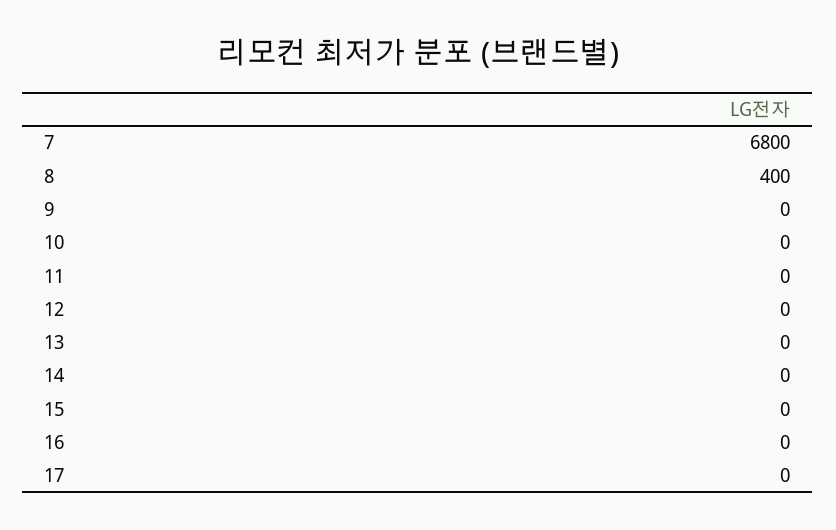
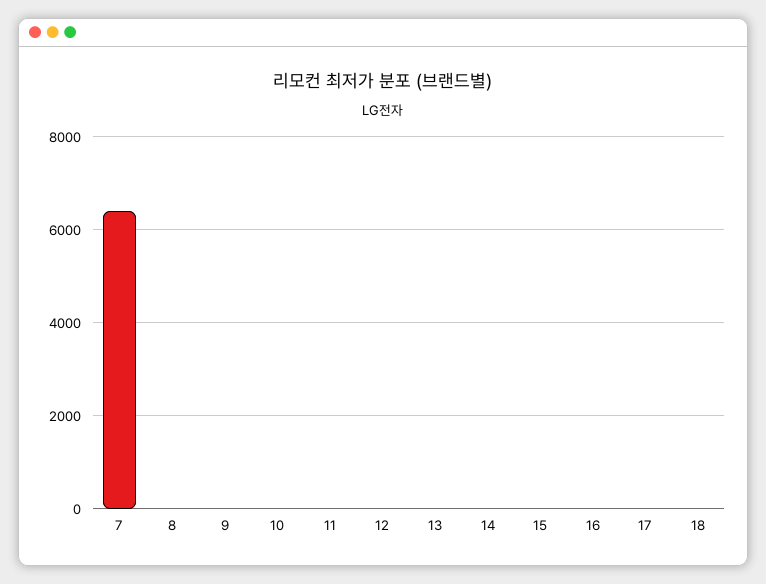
  {
-   "7": 6800,
+   "7": 6400,
-   "8": 400,
+   "8": 0,
    "9": 0,
    "10": 0,
    "11": 0,
    "12": 0,
    "13": 0,
    "14": 0,
    "15": 0,
    "16": 0,
-   "17": 0
+   "17": 0,
+   "18": 0
  }

